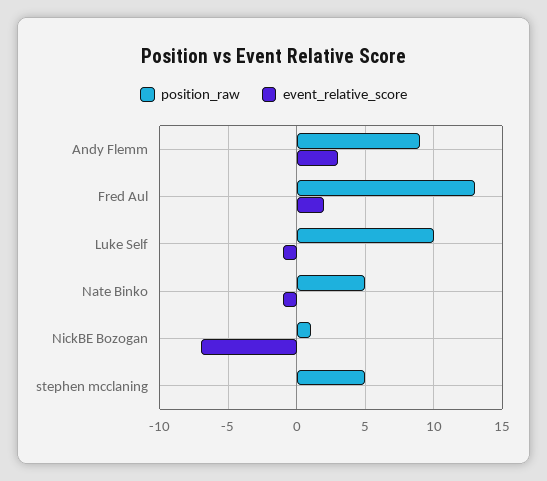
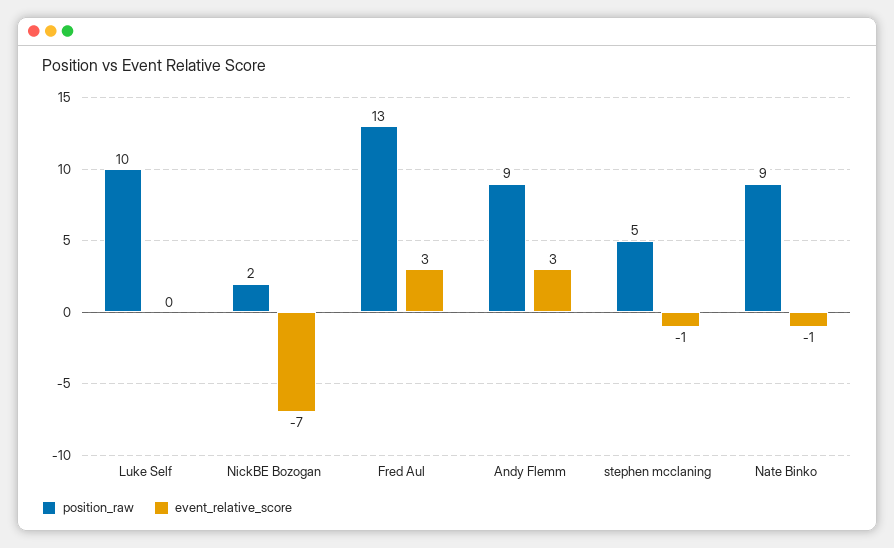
  {
    "position_raw": {
      "Andy Flemm": 9,
      "Fred Aul": 13,
      "Luke Self": 10,
-     "Nate Binko": 5,
+     "Nate Binko": 9,
-     "NickBE Bozogan": 1,
+     "NickBE Bozogan": 2,
      "stephen mcclaning": 5
    },
    "event_relative_score": {
      "Andy Flemm": 3,
-     "Fred Aul": 2,
+     "Fred Aul": 3,
-     "Luke Self": -1,
+     "Luke Self": 0,
      "Nate Binko": -1,
      "NickBE Bozogan": -7,
-     "stephen mcclaning": 0
+     "stephen mcclaning": -1
    }
  }

